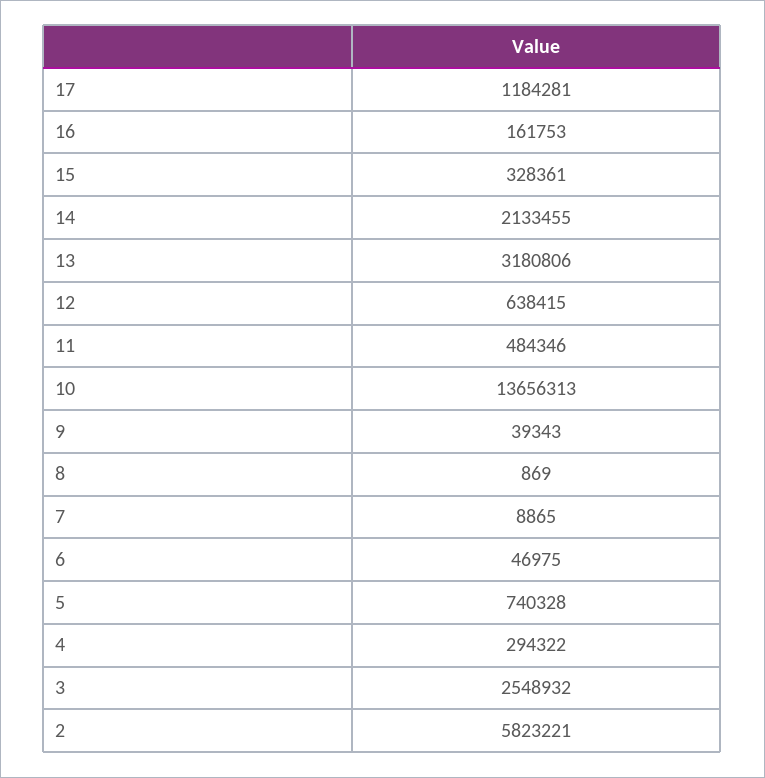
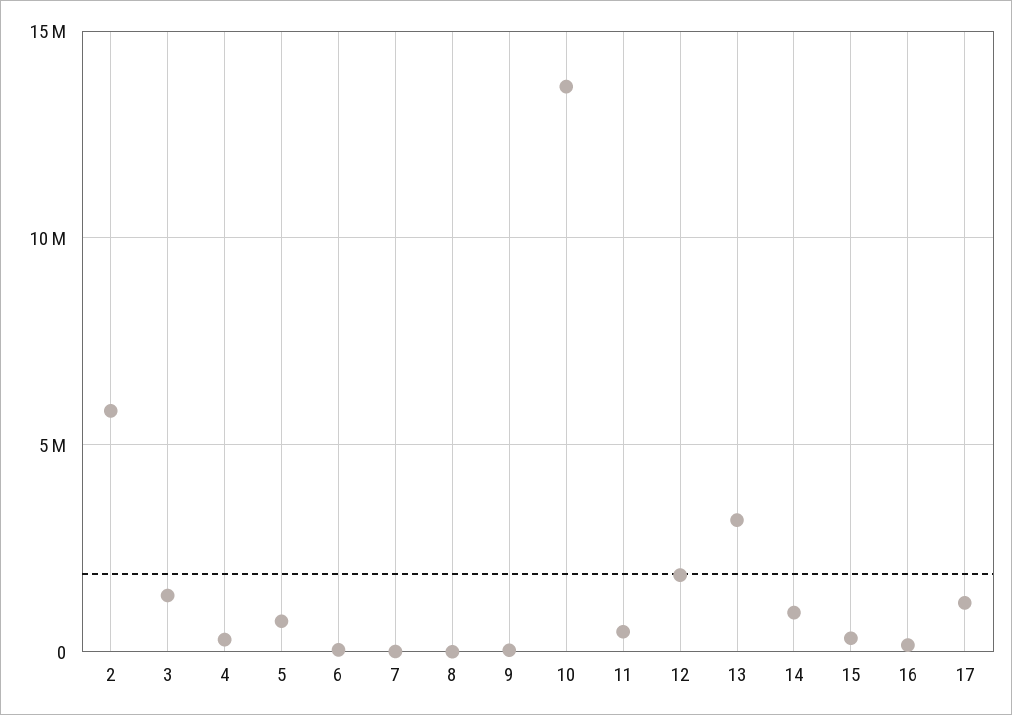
  {
    "17": 1184281,
    "16": 161753,
    "15": 328361,
-   "14": 2133455,
+   "14": 1000000,
    "13": 3180806,
-   "12": 638415,
+   "12": 2000000,
    "11": 484346,
    "10": 13656313,
    "9": 39343,
    "8": 869,
    "7": 8865,
    "6": 46975,
    "5": 740328,
    "4": 294322,
-   "3": 2548932,
+   "3": 1500000,
    "2": 5823221
  }

